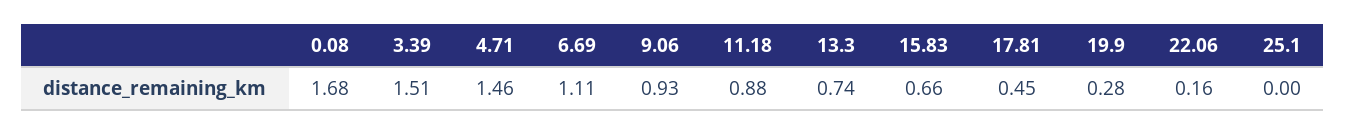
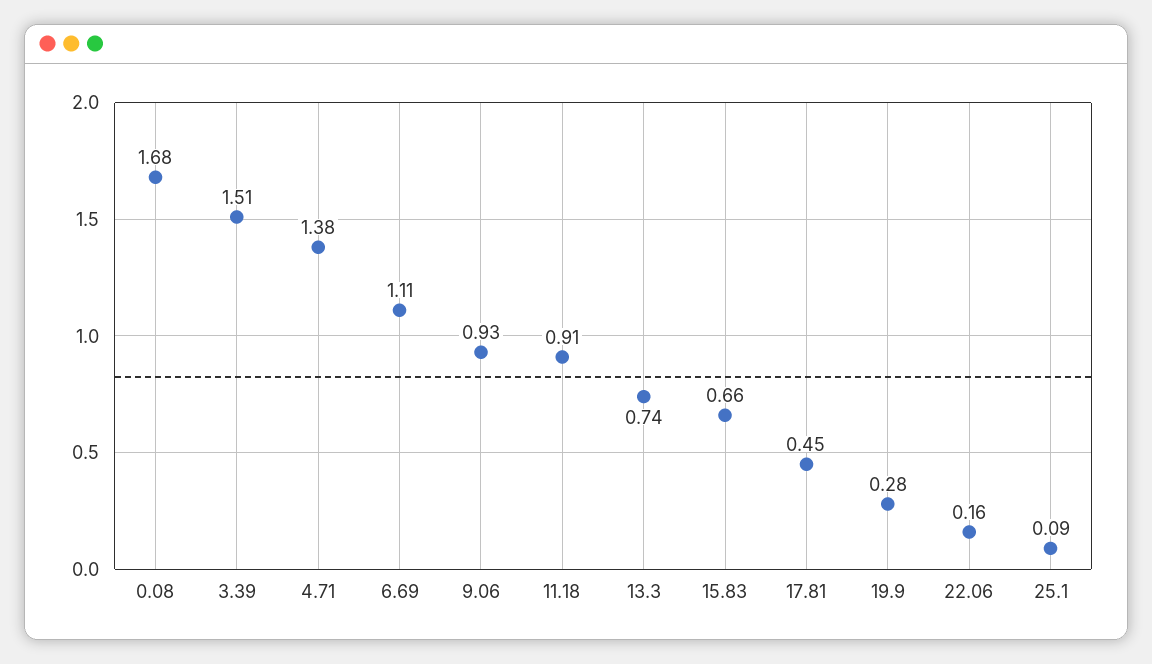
  {
    "0.08": 1.68,
    "3.39": 1.51,
-   "4.71": 1.46,
+   "4.71": 1.38,
    "6.69": 1.11,
    "9.06": 0.93,
-   "11.18": 0.88,
+   "11.18": 0.91,
    "13.3": 0.74,
    "15.83": 0.66,
    "17.81": 0.45,
    "19.9": 0.28,
    "22.06": 0.16,
-   "25.1": 0
+   "25.1": 0.09
  }

